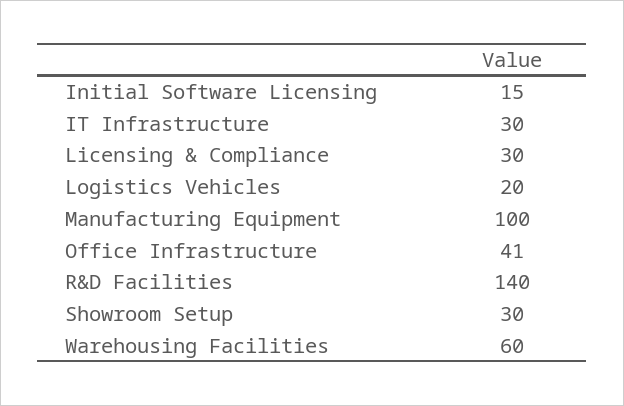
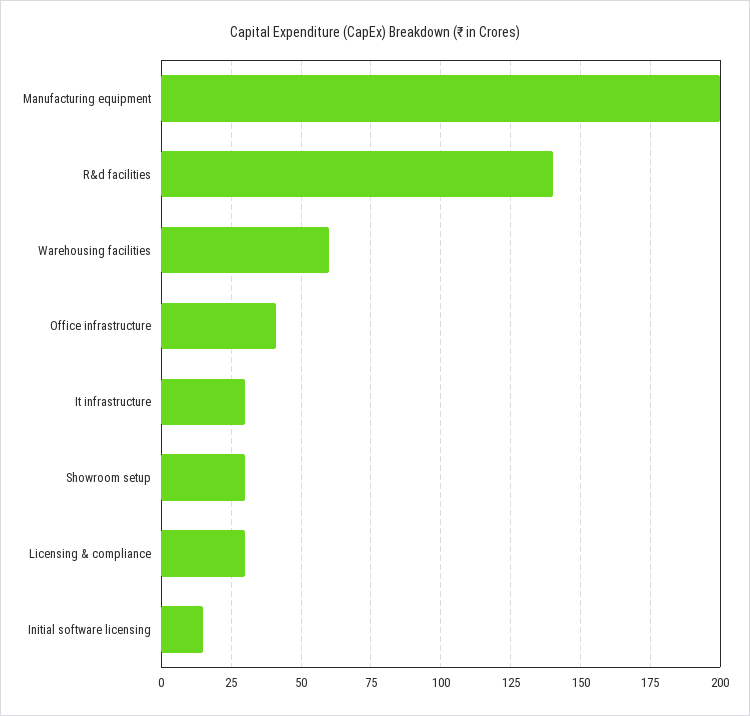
  {
    "Initial Software Licensing": 15,
    "IT Infrastructure": 30,
    "Licensing & Compliance": 30,
-   "Logistics Vehicles": 20,
-   "Manufacturing Equipment": 100,
+   "Manufacturing Equipment": 200,
    "Office Infrastructure": 41,
    "R&D Facilities": 140,
    "Showroom Setup": 30,
    "Warehousing Facilities": 60
  }

